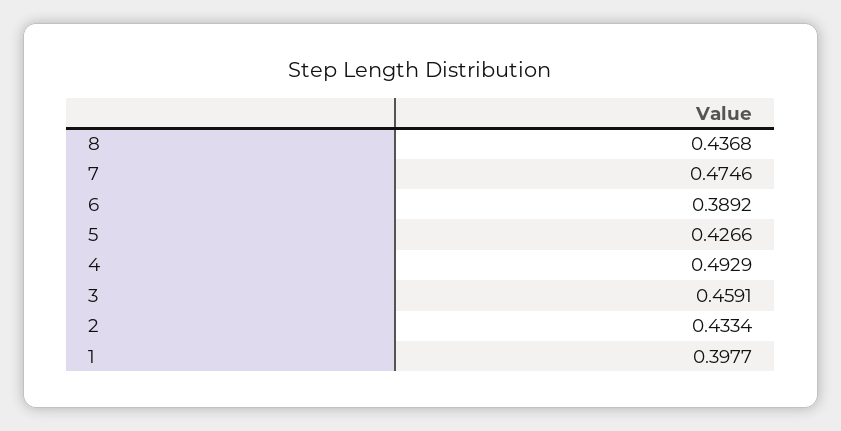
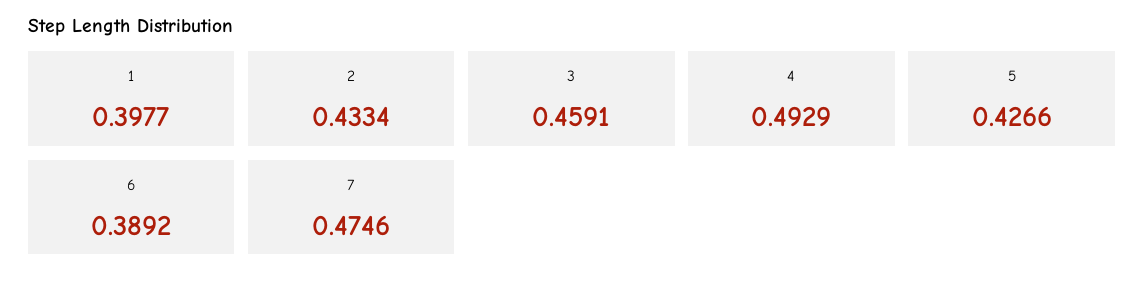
  {
-   "8": 0.4368,
    "7": 0.4746,
    "6": 0.3892,
    "5": 0.4266,
    "4": 0.4929,
    "3": 0.4591,
    "2": 0.4334,
    "1": 0.3977
  }

